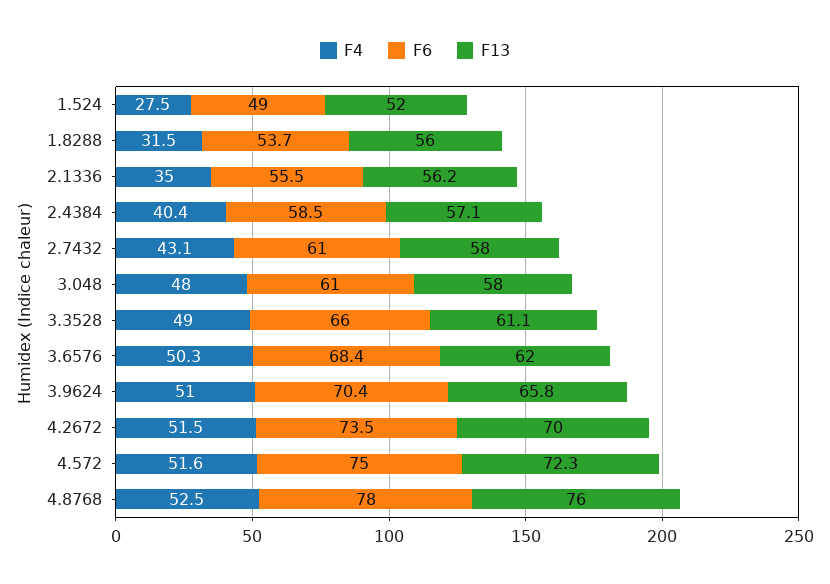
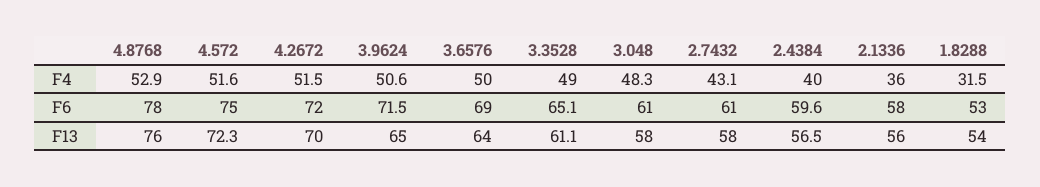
  {
    "F4": {
-     "1.524": 27.5,
      "1.8288": 31.5,
-     "2.1336": 35,
+     "2.1336": 36,
-     "2.4384": 40.4,
+     "2.4384": 40,
      "2.7432": 43.1,
-     "3.048": 48,
+     "3.048": 48.3,
      "3.3528": 49,
-     "3.6576": 50.3,
+     "3.6576": 50,
-     "3.9624": 51,
+     "3.9624": 50.6,
      "4.2672": 51.5,
      "4.572": 51.6,
-     "4.8768": 52.5
+     "4.8768": 52.9
    },
    "F6": {
-     "1.524": 49,
-     "1.8288": 53.7,
+     "1.8288": 53,
-     "2.1336": 55.5,
+     "2.1336": 58,
-     "2.4384": 58.5,
+     "2.4384": 59.6,
      "2.7432": 61,
      "3.048": 61,
-     "3.3528": 66,
+     "3.3528": 65.1,
-     "3.6576": 68.4,
+     "3.6576": 69,
-     "3.9624": 70.4,
+     "3.9624": 71.5,
-     "4.2672": 73.5,
+     "4.2672": 72,
      "4.572": 75,
      "4.8768": 78
    },
    "F13": {
-     "1.524": 52,
-     "1.8288": 56,
+     "1.8288": 54,
-     "2.1336": 56.2,
+     "2.1336": 56,
-     "2.4384": 57.1,
+     "2.4384": 56.5,
      "2.7432": 58,
      "3.048": 58,
      "3.3528": 61.1,
-     "3.6576": 62,
+     "3.6576": 64,
-     "3.9624": 65.8,
+     "3.9624": 65,
      "4.2672": 70,
      "4.572": 72.3,
      "4.8768": 76
    }
  }

